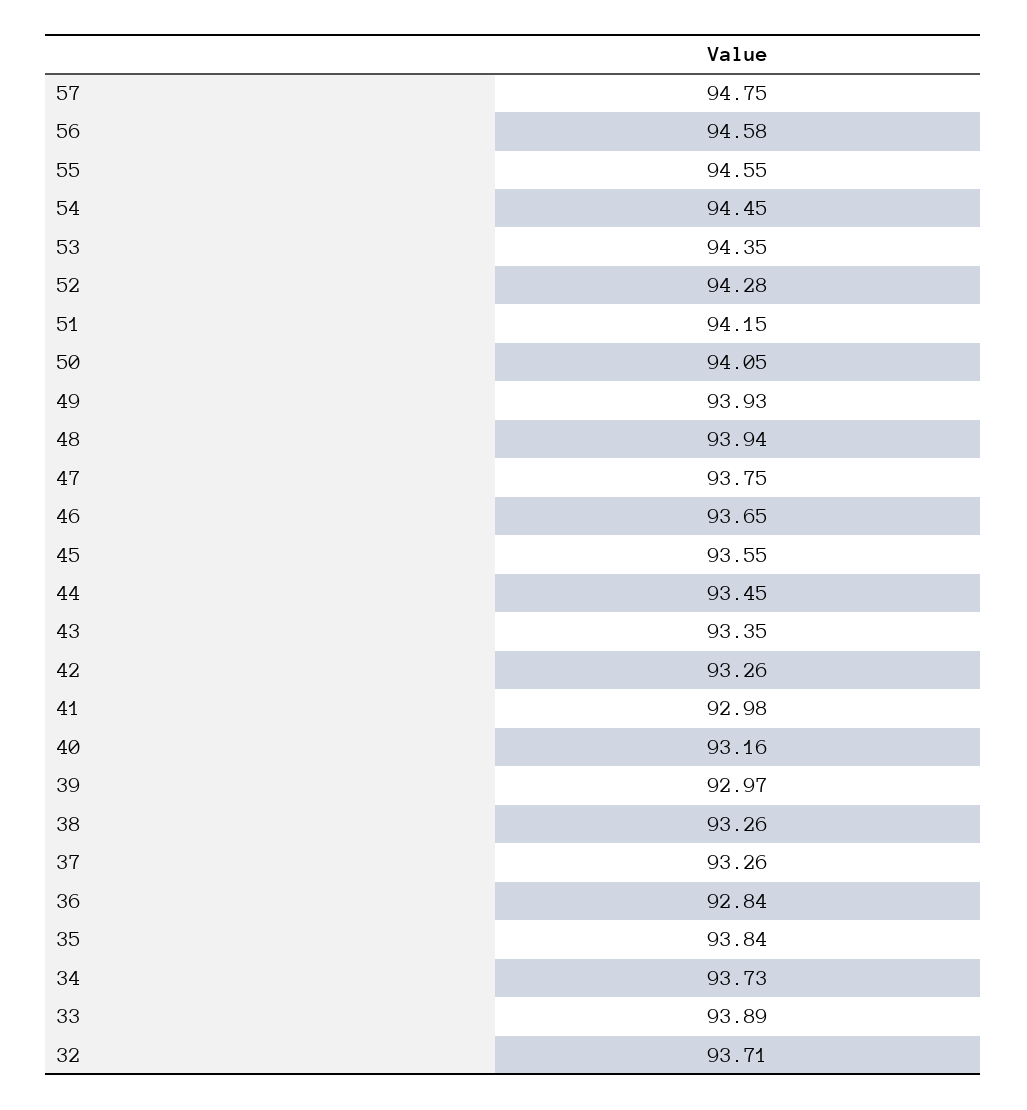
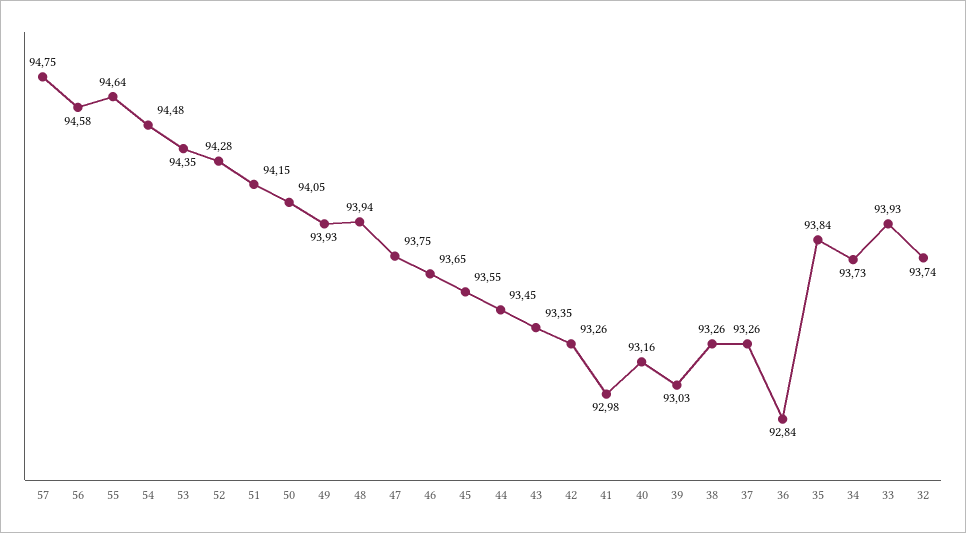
  {
    "57": 94.75,
    "56": 94.58,
-   "55": 94.55,
+   "55": 94.64,
-   "54": 94.45,
+   "54": 94.48,
    "53": 94.35,
    "52": 94.28,
    "51": 94.15,
    "50": 94.05,
    "49": 93.93,
    "48": 93.94,
    "47": 93.75,
    "46": 93.65,
    "45": 93.55,
    "44": 93.45,
    "43": 93.35,
    "42": 93.26,
    "41": 92.98,
    "40": 93.16,
-   "39": 92.97,
+   "39": 93.03,
    "38": 93.26,
    "37": 93.26,
    "36": 92.84,
    "35": 93.84,
    "34": 93.73,
-   "33": 93.89,
+   "33": 93.93,
-   "32": 93.71
+   "32": 93.74
  }

